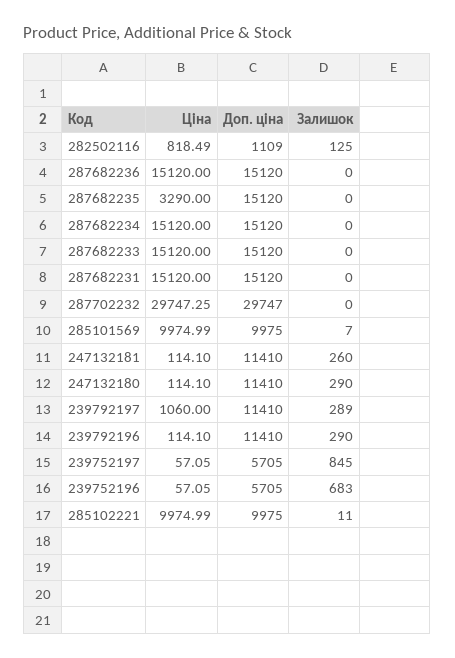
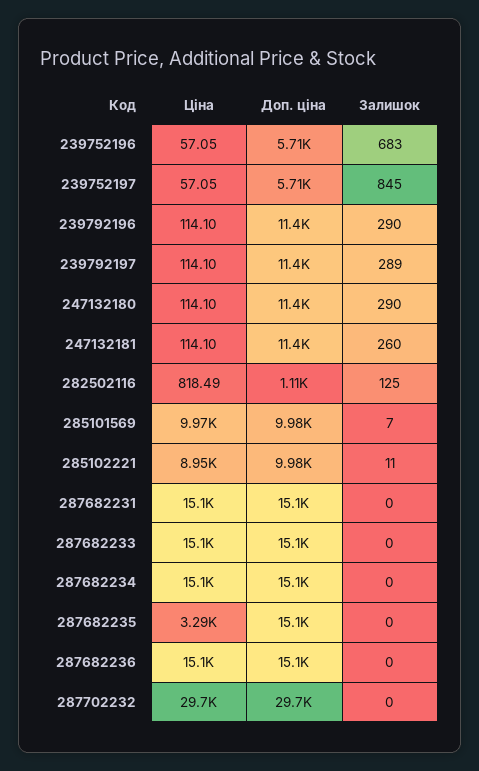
  {
    "Ціна": {
      "282502116": 818.49,
      "287682236": 15120,
      "287682235": 3290,
      "287682234": 15120,
      "287682233": 15120,
      "287682231": 15120,
      "287702232": 29747.25,
      "285101569": 9974.99,
      "247132181": 114.1,
      "247132180": 114.1,
-     "239792197": 1060,
+     "239792197": 114.1,
      "239792196": 114.1,
      "239752197": 57.05,
      "239752196": 57.05,
-     "285102221": 9974.99
+     "285102221": 8950
    },
    "Доп. ціна": {
      "282502116": 1109,
      "287682236": 15120,
      "287682235": 15120,
      "287682234": 15120,
      "287682233": 15120,
      "287682231": 15120,
      "287702232": 29747,
      "285101569": 9975,
      "247132181": 11410,
      "247132180": 11410,
      "239792197": 11410,
      "239792196": 11410,
      "239752197": 5705,
      "239752196": 5705,
      "285102221": 9975
    },
    "Залишок": {
      "282502116": 125,
      "287682236": 0,
      "287682235": 0,
      "287682234": 0,
      "287682233": 0,
      "287682231": 0,
      "287702232": 0,
      "285101569": 7,
      "247132181": 260,
      "247132180": 290,
      "239792197": 289,
      "239792196": 290,
      "239752197": 845,
      "239752196": 683,
      "285102221": 11
    }
  }

